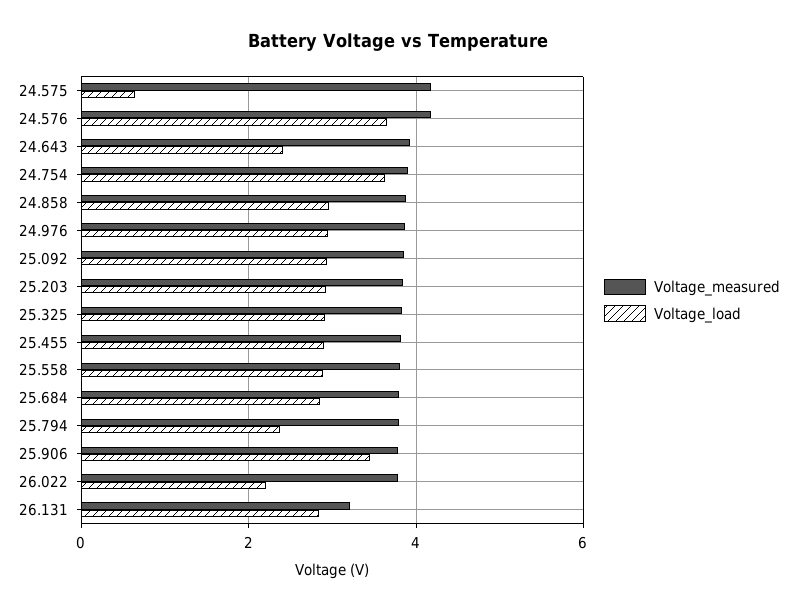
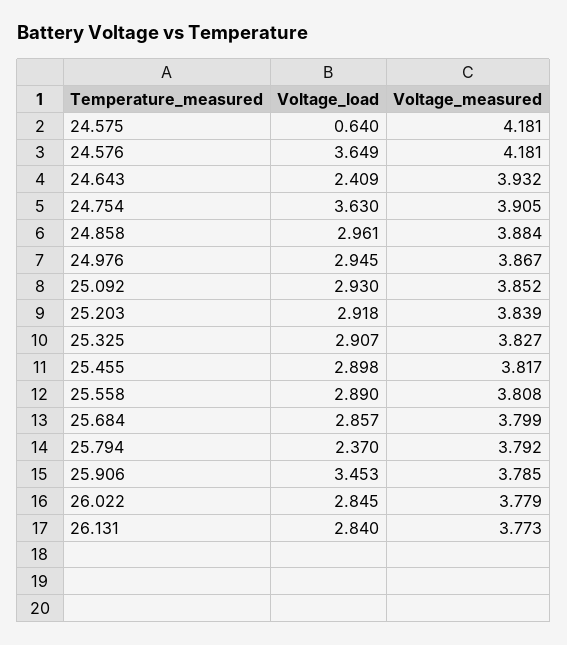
  {
    "Voltage_measured": {
      "24.575": 4.181,
      "24.576": 4.181,
      "24.643": 3.932,
      "24.754": 3.905,
      "24.858": 3.884,
      "24.976": 3.867,
      "25.092": 3.852,
      "25.203": 3.839,
      "25.325": 3.827,
      "25.455": 3.817,
      "25.558": 3.808,
      "25.684": 3.799,
      "25.794": 3.792,
      "25.906": 3.785,
      "26.022": 3.779,
-     "26.131": 3.2
+     "26.131": 3.773
    },
    "Voltage_load": {
      "24.575": 0.64,
      "24.576": 3.649,
      "24.643": 2.409,
      "24.754": 3.63,
      "24.858": 2.961,
      "24.976": 2.945,
      "25.092": 2.93,
      "25.203": 2.918,
      "25.325": 2.907,
      "25.455": 2.898,
      "25.558": 2.89,
      "25.684": 2.857,
      "25.794": 2.37,
      "25.906": 3.453,
-     "26.022": 2.2,
+     "26.022": 2.845,
      "26.131": 2.84
    }
  }

